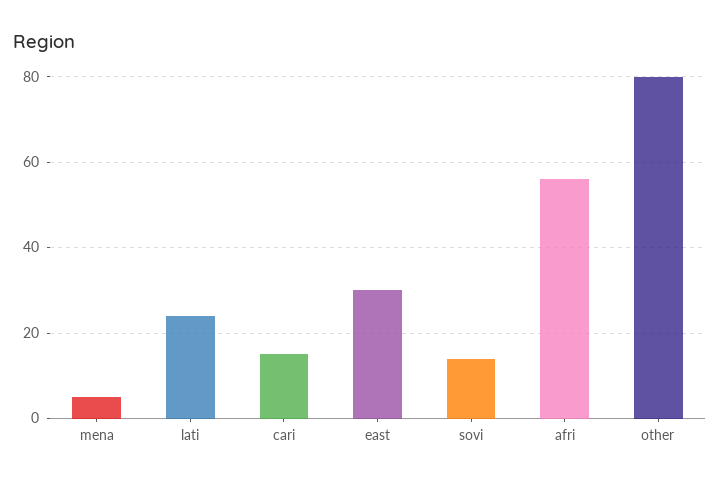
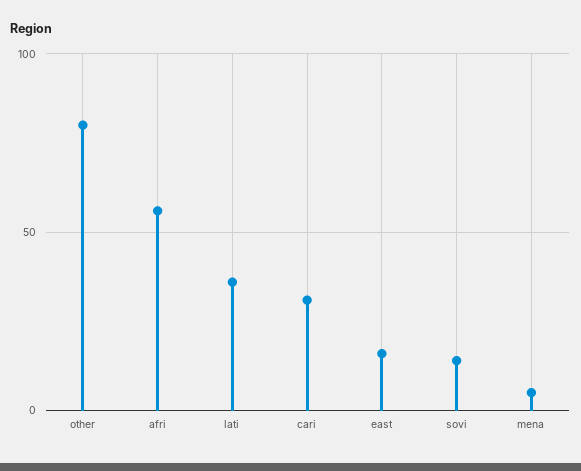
  {
    "mena": 5,
-   "lati": 25,
+   "lati": 35,
-   "cari": 15,
+   "cari": 30,
-   "east": 30,
+   "east": 15,
    "sovi": 15,
    "afri": 55,
    "other": 80
  }

